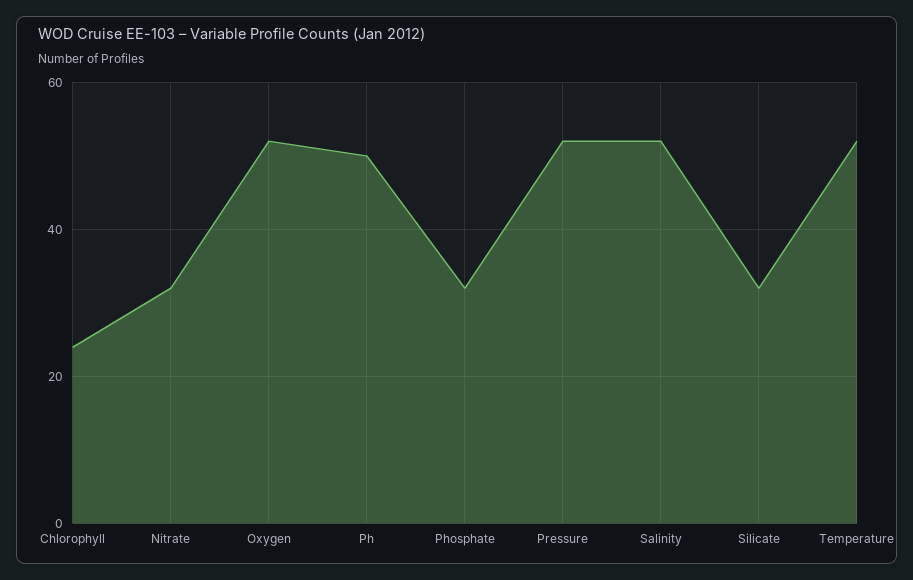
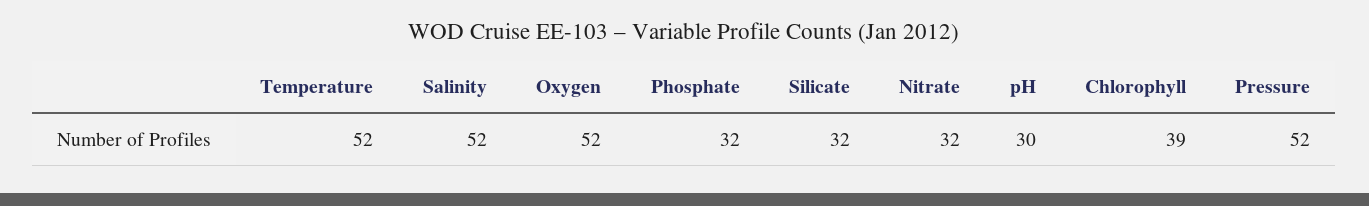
  {
-   "Chlorophyll": 25,
+   "Chlorophyll": 39,
    "Nitrate": 32,
    "Oxygen": 52,
-   "Ph": 50,
+   "Ph": 30,
    "Phosphate": 32,
    "Pressure": 52,
    "Salinity": 52,
    "Silicate": 32,
    "Temperature": 52
  }

